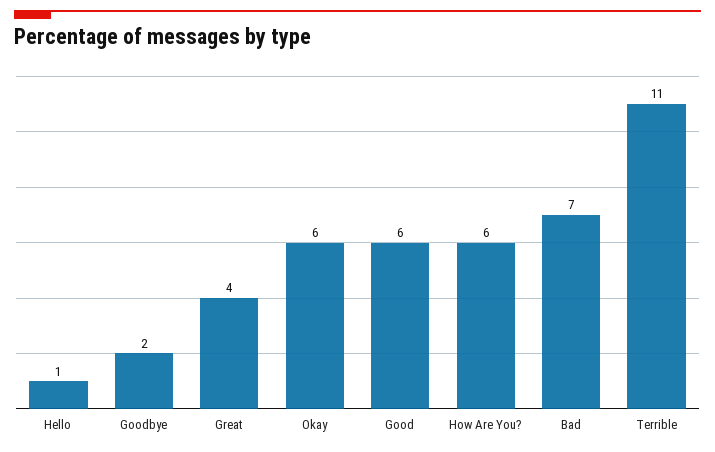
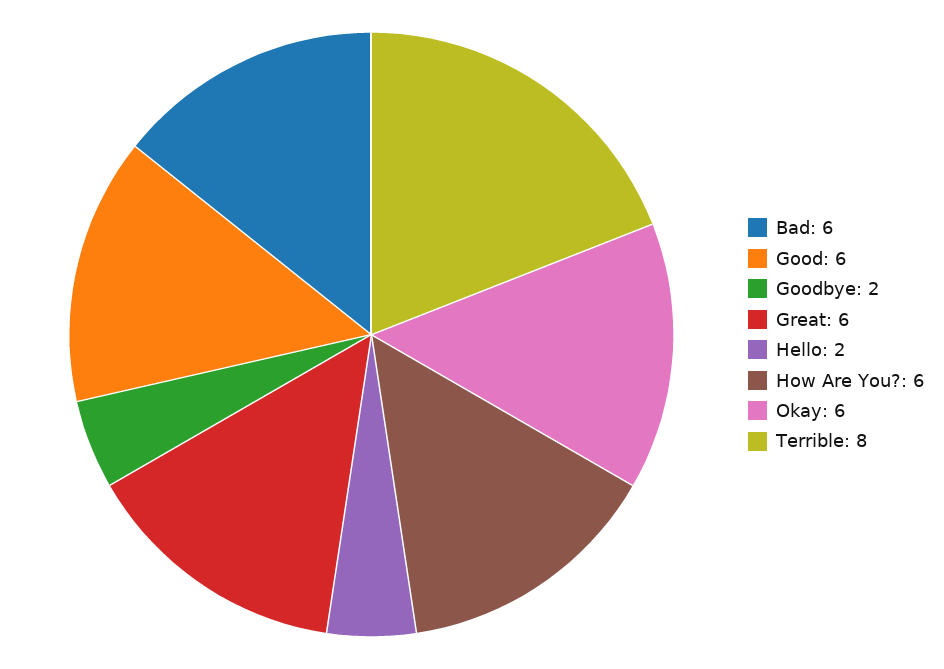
  {
-   "Hello": 1,
+   "Hello": 2,
    "Goodbye": 2,
-   "Great": 4,
+   "Great": 6,
    "Okay": 6,
    "Good": 6,
    "How Are You?": 6,
-   "Bad": 7,
+   "Bad": 6,
-   "Terrible": 11
+   "Terrible": 8
  }

